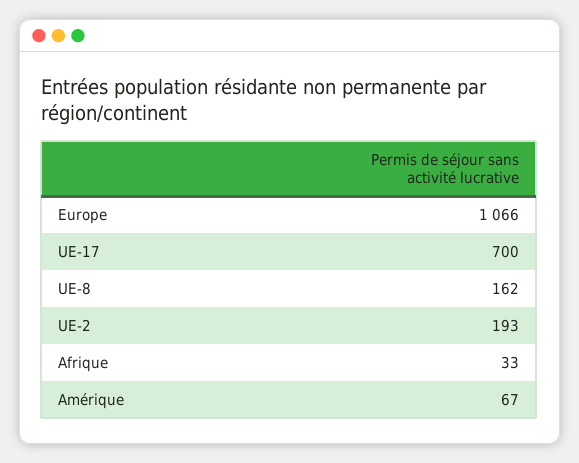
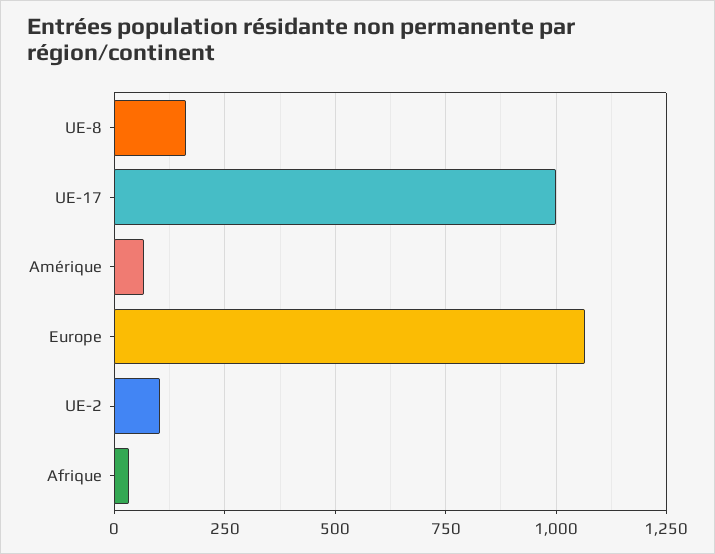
  {
    "Europe": 1066,
-   "UE-17": 700,
+   "UE-17": 1000,
    "UE-8": 162,
-   "UE-2": 193,
+   "UE-2": 100,
    "Afrique": 33,
    "Amérique": 67
  }

